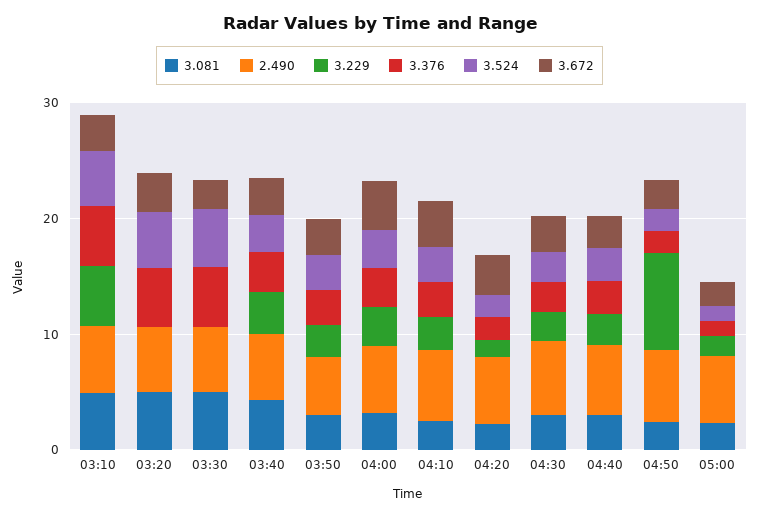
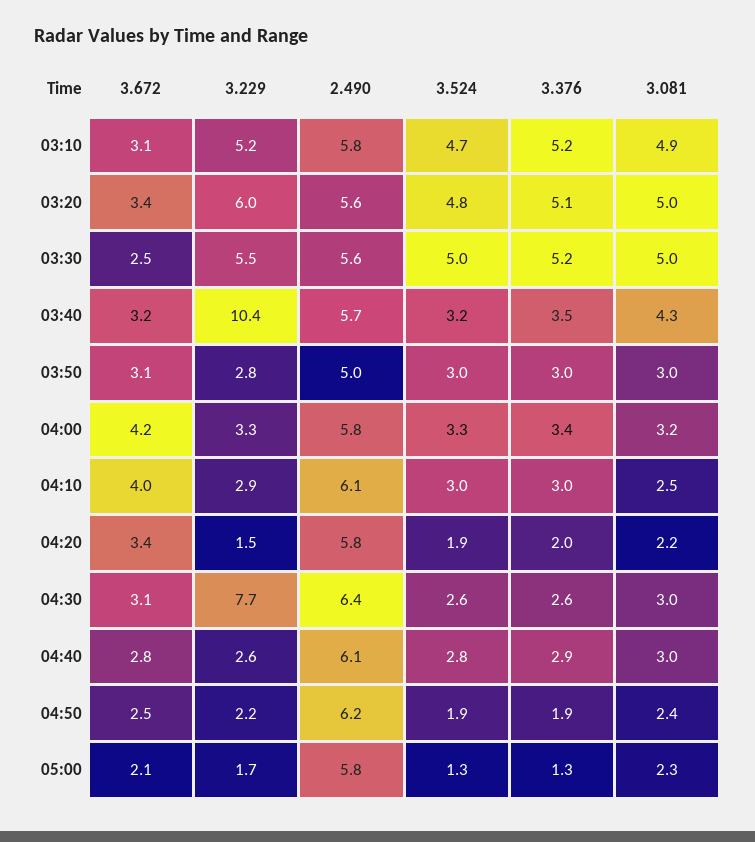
  {
    "3.081": {
      "03:10": 4.9,
      "03:20": 5,
      "03:30": 5,
      "03:40": 4.3,
      "03:50": 3,
      "04:00": 3.2,
      "04:10": 2.5,
      "04:20": 2.2,
      "04:30": 3,
      "04:40": 3,
      "04:50": 2.4,
      "05:00": 2.3
    },
    "2.490": {
      "03:10": 5.8,
      "03:20": 5.6,
      "03:30": 5.6,
      "03:40": 5.7,
      "03:50": 5,
      "04:00": 5.8,
      "04:10": 6.1,
      "04:20": 5.8,
      "04:30": 6.4,
      "04:40": 6.1,
      "04:50": 6.2,
      "05:00": 5.8
    },
    "3.229": {
      "03:10": 5.2,
-     "03:20": 0,
+     "03:20": 6,
-     "03:30": 0,
+     "03:30": 5.5,
-     "03:40": 4,
+     "03:40": 10.4,
      "03:50": 2.8,
      "04:00": 3.3,
      "04:10": 2.9,
      "04:20": 1.5,
-     "04:30": 2,
+     "04:30": 7.7,
      "04:40": 2.6,
-     "04:50": 8,
+     "04:50": 2.2,
      "05:00": 1.7
    },
    "3.376": {
      "03:10": 5.2,
      "03:20": 5.1,
      "03:30": 5.2,
      "03:40": 3.5,
      "03:50": 3,
      "04:00": 3.4,
      "04:10": 3,
      "04:20": 2,
      "04:30": 2.6,
      "04:40": 2.9,
      "04:50": 1.9,
      "05:00": 1.3
    },
    "3.524": {
      "03:10": 4.7,
      "03:20": 4.8,
      "03:30": 5,
      "03:40": 3.2,
      "03:50": 3,
      "04:00": 3.3,
      "04:10": 3,
      "04:20": 1.9,
      "04:30": 2.6,
      "04:40": 2.8,
      "04:50": 1.9,
      "05:00": 1.3
    },
    "3.672": {
      "03:10": 3.1,
      "03:20": 3.4,
      "03:30": 2.5,
      "03:40": 3.2,
      "03:50": 3.1,
      "04:00": 4.2,
      "04:10": 4,
      "04:20": 3.4,
      "04:30": 3.1,
      "04:40": 2.8,
      "04:50": 2.5,
      "05:00": 2.1
    }
  }

